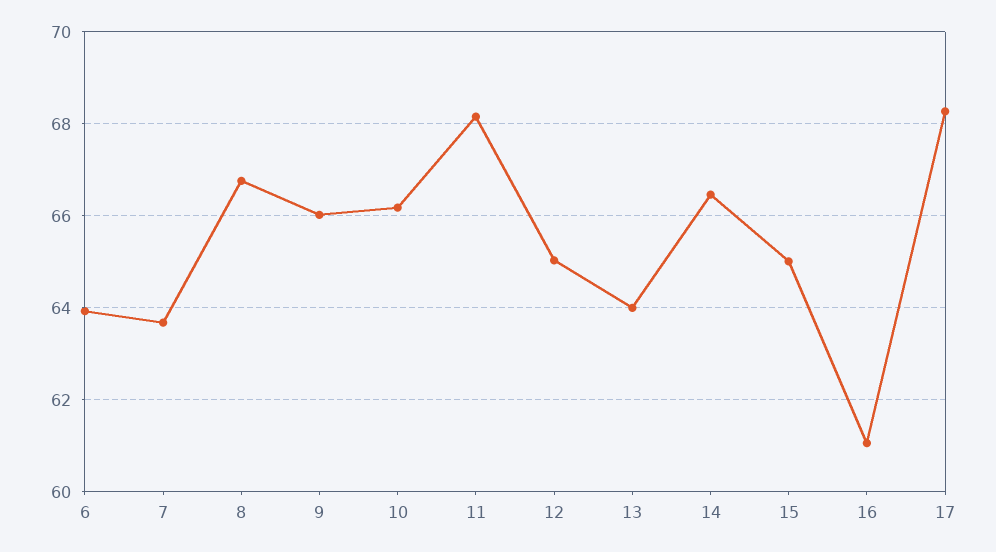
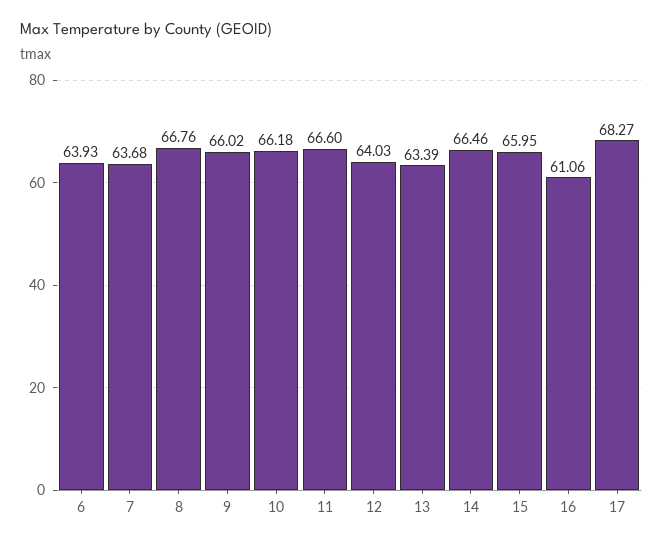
  {
    "6": 63.93,
    "7": 63.68,
    "8": 66.76,
    "9": 66.02,
    "10": 66.18,
-   "11": 68.2,
+   "11": 66.6,
-   "12": 65,
+   "12": 64.03,
-   "13": 64,
+   "13": 63.39,
    "14": 66.46,
-   "15": 65,
+   "15": 65.95,
    "16": 61.06,
    "17": 68.27
  }

